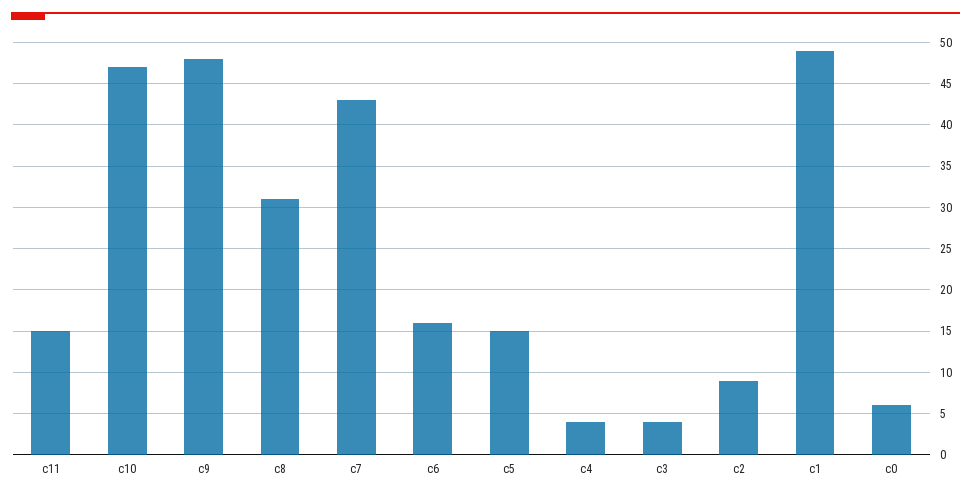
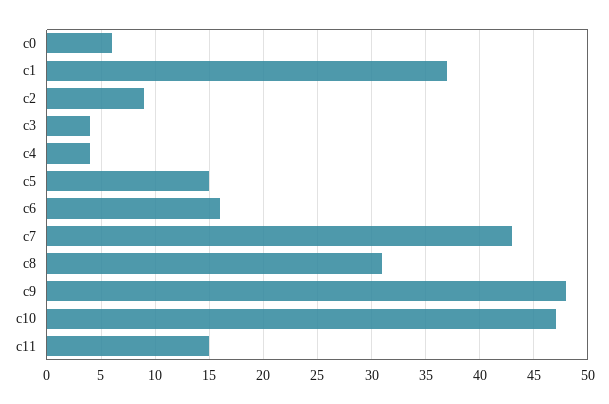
  {
    "c11": 15,
    "c10": 47,
    "c9": 48,
    "c8": 31,
    "c7": 43,
    "c6": 16,
    "c5": 15,
    "c4": 4,
    "c3": 4,
    "c2": 9,
-   "c1": 49,
+   "c1": 37,
    "c0": 6
  }

